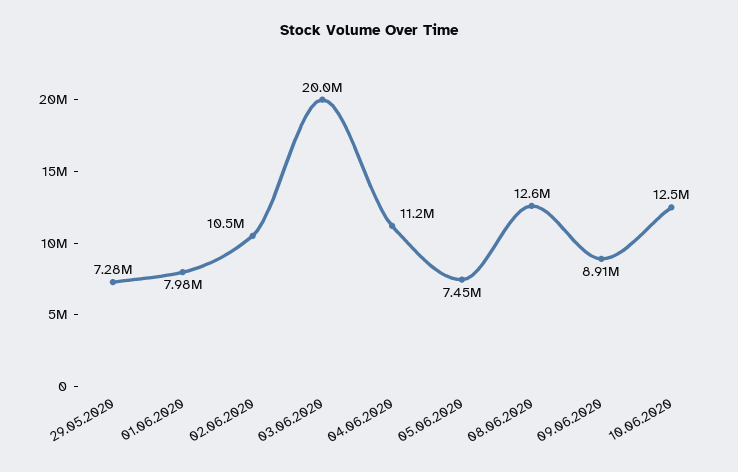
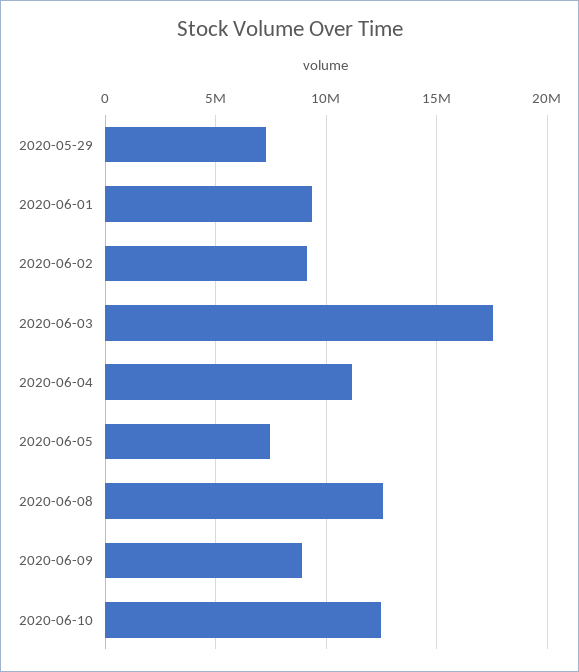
  {
    "29.05.2020": 7280000,
-   "01.06.2020": 7980000,
+   "01.06.2020": 9500000,
-   "02.06.2020": 10500000,
+   "02.06.2020": 9000000,
-   "03.06.2020": 20000000,
+   "03.06.2020": 17500000,
    "04.06.2020": 11200000,
    "05.06.2020": 7450000,
    "08.06.2020": 12600000,
    "09.06.2020": 8910000,
    "10.06.2020": 12500000
  }

